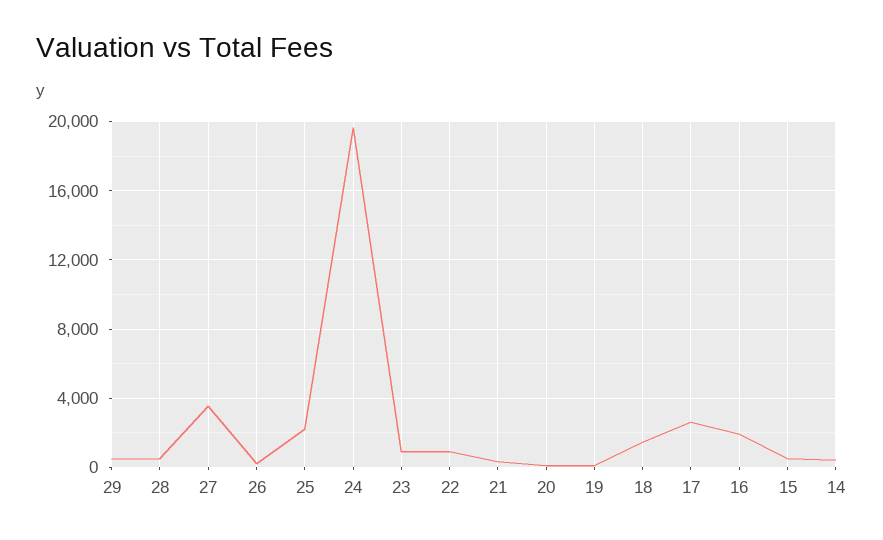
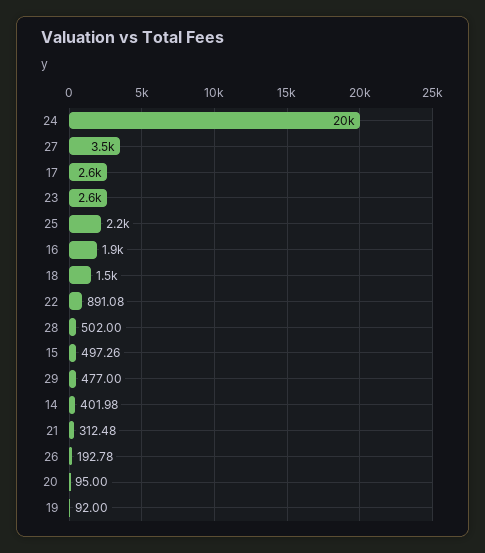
  {
    "29": 477,
    "28": 502,
    "27": 3500,
    "26": 192.78,
    "25": 2200,
    "24": 20000,
-   "23": 1000,
+   "23": 2600,
    "22": 891.08,
    "21": 312.48,
    "20": 95,
    "19": 92,
    "18": 1500,
    "17": 2600,
    "16": 1900,
    "15": 497.26,
    "14": 401.98
  }

